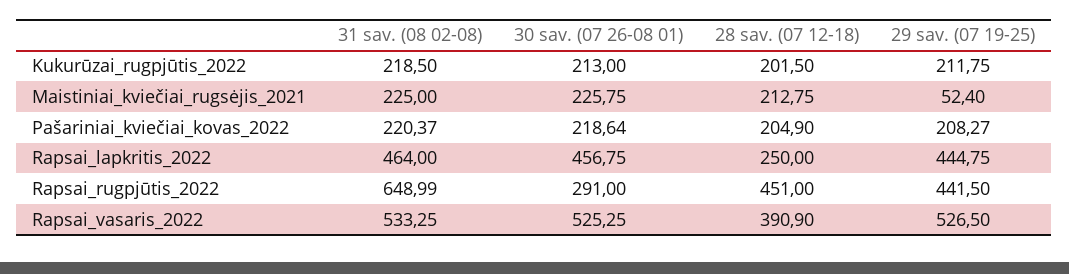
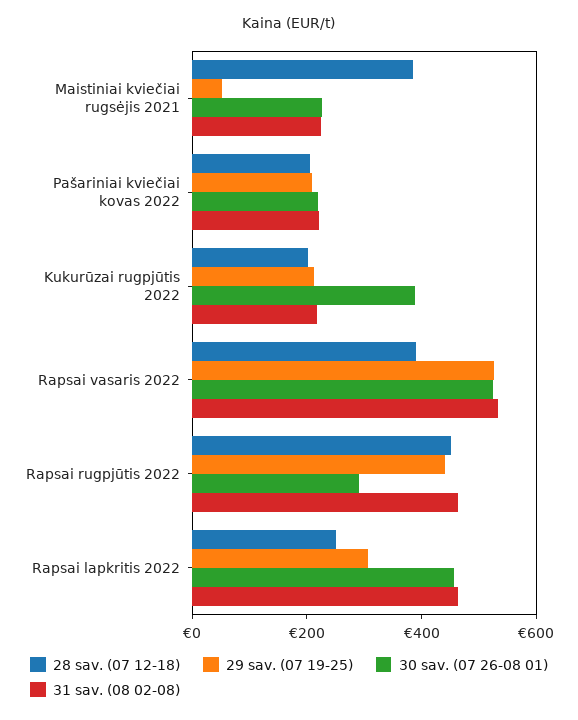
  {
    "31 sav. (08 02-08)": {
      "Kukurūzai_rugpjūtis_2022": 218.5,
      "Maistiniai_kviečiai_rugsėjis_2021": 225,
      "Pašariniai_kviečiai_kovas_2022": 220.37,
      "Rapsai_lapkritis_2022": 464,
-     "Rapsai_rugpjūtis_2022": 648.99,
+     "Rapsai_rugpjūtis_2022": 450,
      "Rapsai_vasaris_2022": 533.25
    },
    "30 sav. (07 26-08 01)": {
-     "Kukurūzai_rugpjūtis_2022": 213,
+     "Kukurūzai_rugpjūtis_2022": 400,
      "Maistiniai_kviečiai_rugsėjis_2021": 225.75,
      "Pašariniai_kviečiai_kovas_2022": 218.64,
      "Rapsai_lapkritis_2022": 456.75,
      "Rapsai_rugpjūtis_2022": 291,
      "Rapsai_vasaris_2022": 525.25
    },
    "28 sav. (07 12-18)": {
      "Kukurūzai_rugpjūtis_2022": 201.5,
-     "Maistiniai_kviečiai_rugsėjis_2021": 212.75,
+     "Maistiniai_kviečiai_rugsėjis_2021": 400,
      "Pašariniai_kviečiai_kovas_2022": 204.9,
      "Rapsai_lapkritis_2022": 250,
      "Rapsai_rugpjūtis_2022": 451,
      "Rapsai_vasaris_2022": 390.9
    },
    "29 sav. (07 19-25)": {
      "Kukurūzai_rugpjūtis_2022": 211.75,
      "Maistiniai_kviečiai_rugsėjis_2021": 52.4,
      "Pašariniai_kviečiai_kovas_2022": 208.27,
-     "Rapsai_lapkritis_2022": 444.75,
+     "Rapsai_lapkritis_2022": 300,
      "Rapsai_rugpjūtis_2022": 441.5,
      "Rapsai_vasaris_2022": 526.5
    }
  }

